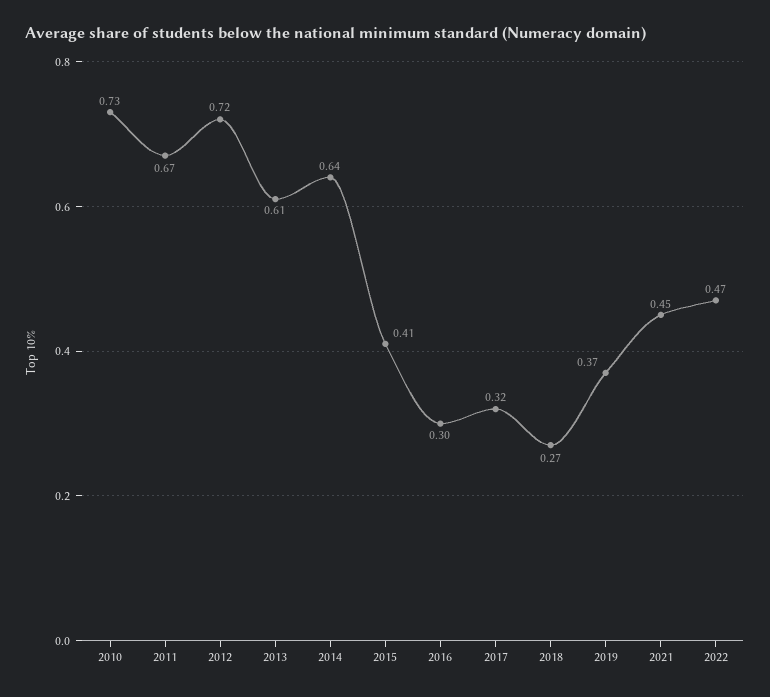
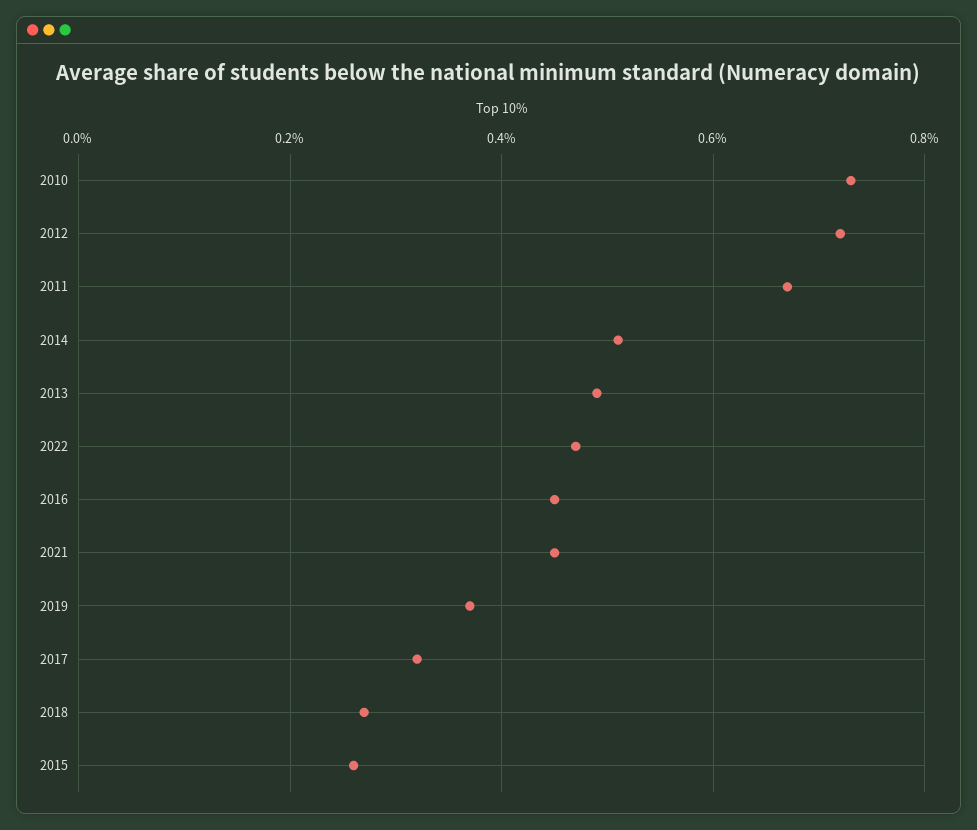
  {
    "2010": 0.73,
    "2011": 0.67,
    "2012": 0.72,
-   "2013": 0.61,
+   "2013": 0.5,
-   "2014": 0.64,
+   "2014": 0.5,
-   "2015": 0.41,
+   "2015": 0.25,
-   "2016": 0.3,
+   "2016": 0.45,
    "2017": 0.32,
    "2018": 0.27,
    "2019": 0.37,
    "2021": 0.45,
    "2022": 0.47
  }

